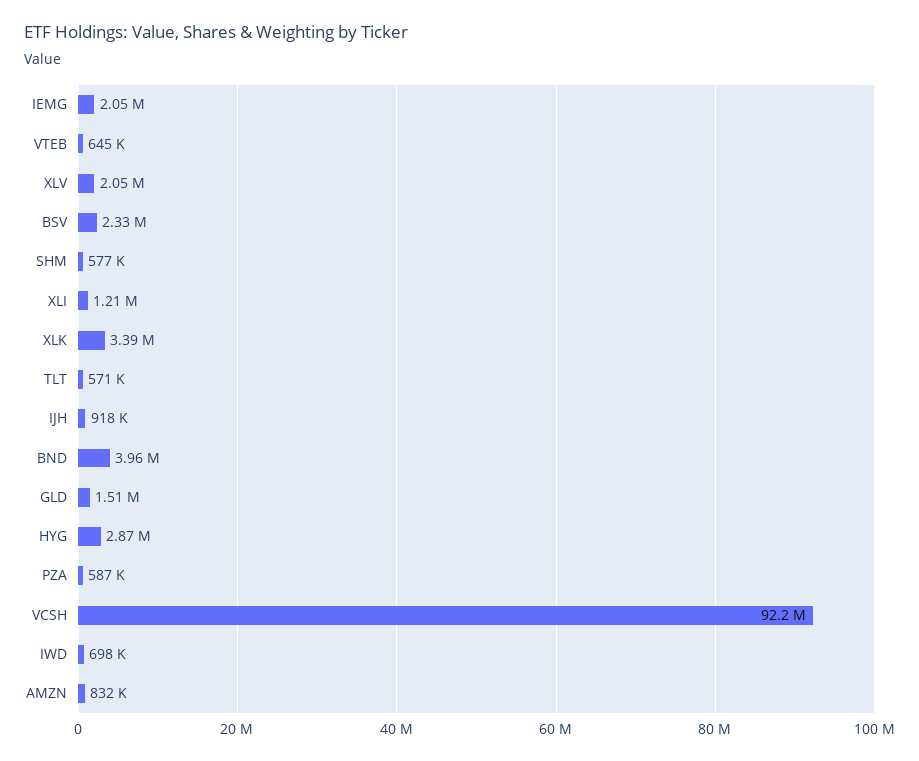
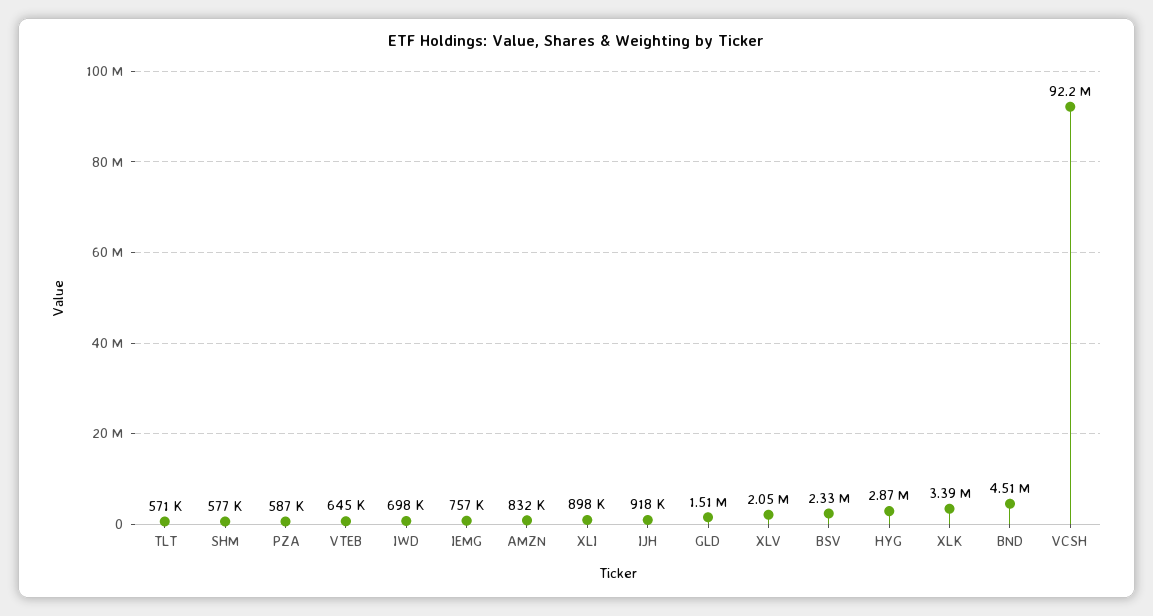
  {
-   "IEMG": 2050000,
+   "IEMG": 757000,
    "VTEB": 645000,
    "XLV": 2050000,
    "BSV": 2330000,
    "SHM": 577000,
-   "XLI": 1210000,
+   "XLI": 898000,
    "XLK": 3390000,
    "TLT": 571000,
    "IJH": 918000,
-   "BND": 3960000,
+   "BND": 4510000,
    "GLD": 1510000,
    "HYG": 2870000,
    "PZA": 587000,
    "VCSH": 92200000,
    "IWD": 698000,
    "AMZN": 832000
  }

